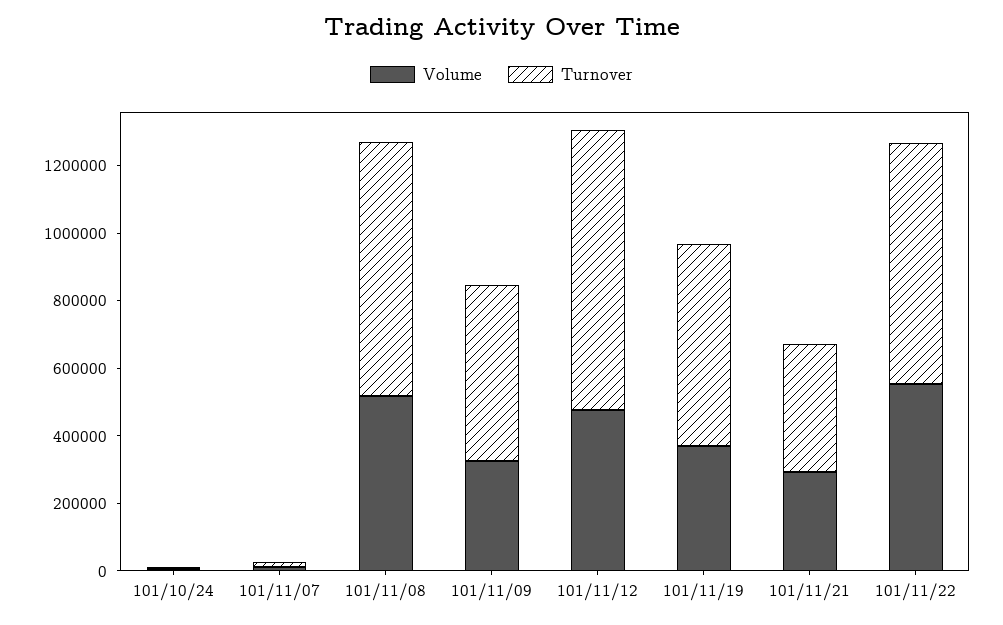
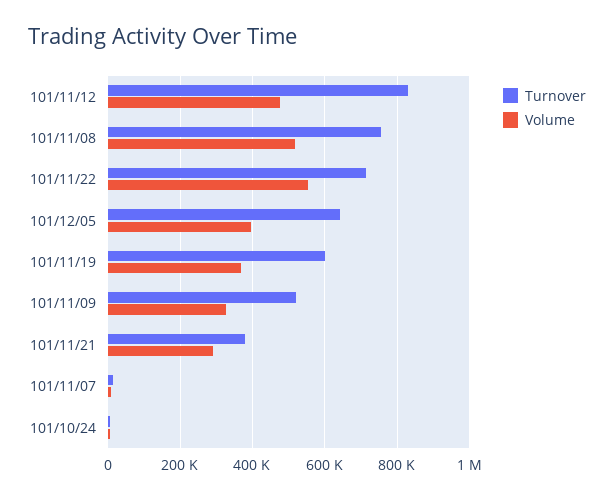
  {
    "Volume": {
      "101/10/24": 0,
      "101/11/07": 20000,
      "101/11/08": 520000,
      "101/11/09": 320000,
      "101/11/12": 480000,
      "101/11/19": 360000,
      "101/11/21": 300000,
-     "101/11/22": 560000
+     "101/11/22": 560000,
+     "101/12/05": 400000
    },
    "Turnover": {
      "101/10/24": 0,
      "101/11/07": 20000,
      "101/11/08": 760000,
      "101/11/09": 520000,
      "101/11/12": 820000,
      "101/11/19": 600000,
      "101/11/21": 380000,
-     "101/11/22": 720000
+     "101/11/22": 720000,
+     "101/12/05": 640000
    }
  }

